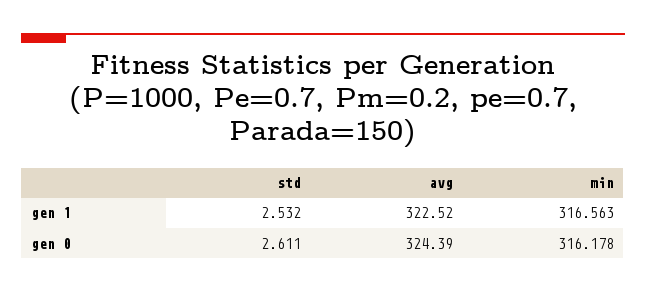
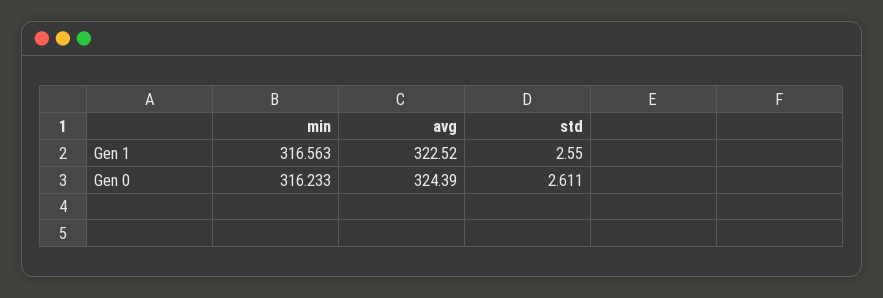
  {
    "std": {
-     "gen 1": 2.532,
+     "gen 1": 2.55,
      "gen 0": 2.611
    },
    "avg": {
      "gen 1": 322.52,
      "gen 0": 324.39
    },
    "min": {
      "gen 1": 316.563,
-     "gen 0": 316.178
+     "gen 0": 316.233
    }
  }

